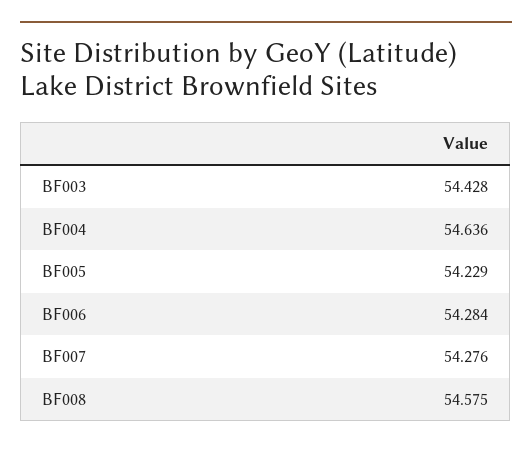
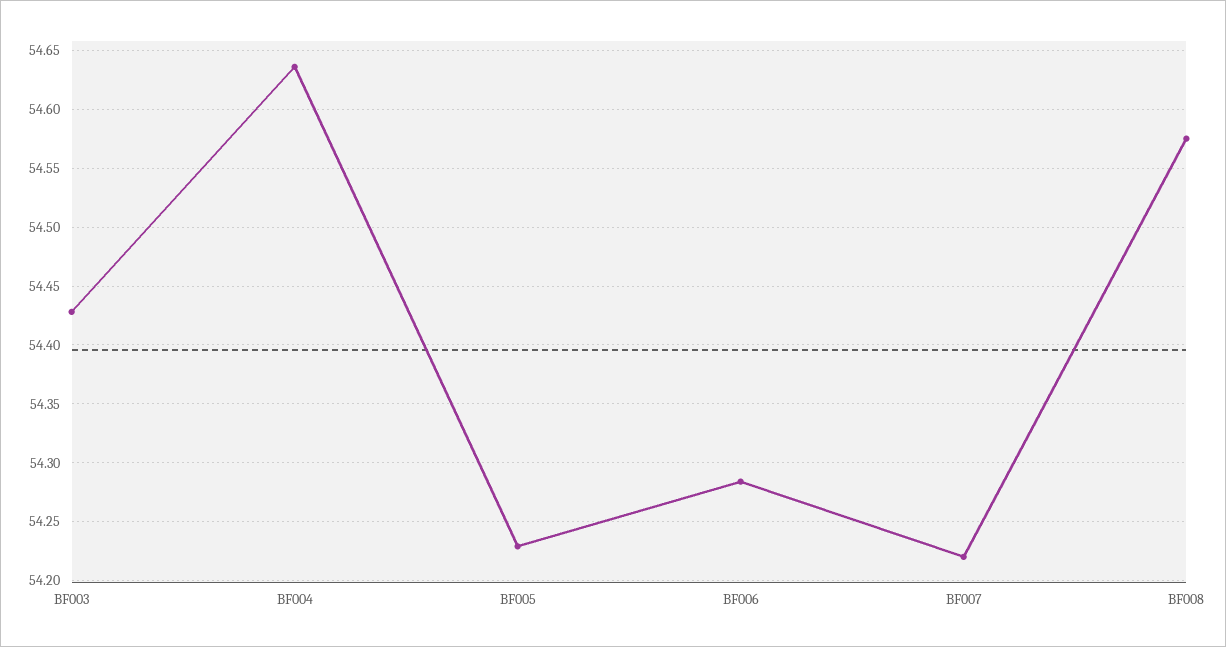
  {
    "BF003": 54.428,
    "BF004": 54.636,
    "BF005": 54.229,
    "BF006": 54.284,
-   "BF007": 54.276,
+   "BF007": 54.22,
    "BF008": 54.575
  }

